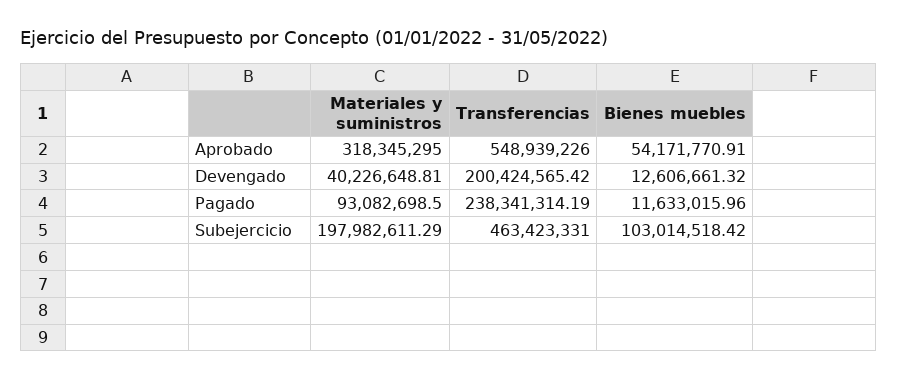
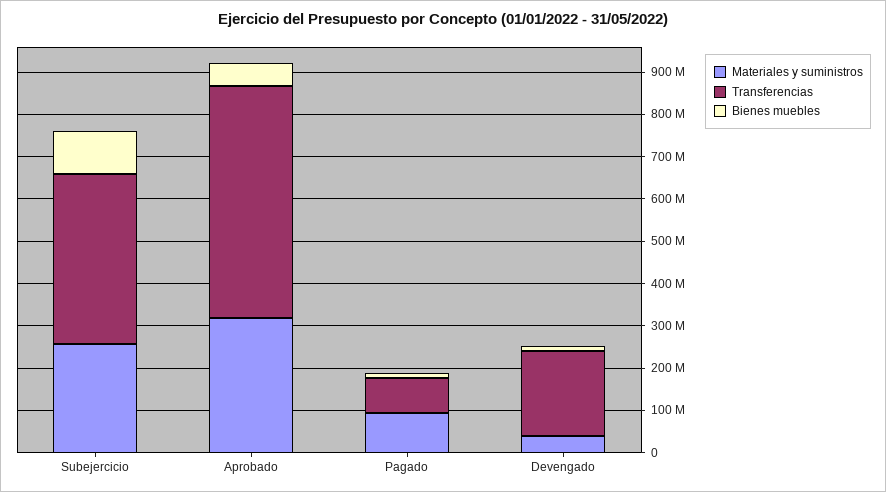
  {
    "Materiales y suministros": {
      "Aprobado": 318345295,
      "Devengado": 40226648.81,
      "Pagado": 93082698.5,
-     "Subejercicio": 197982611.29
+     "Subejercicio": 260000000
    },
    "Transferencias": {
      "Aprobado": 548939226,
      "Devengado": 200424565.42,
-     "Pagado": 238341314.19,
+     "Pagado": 80000000,
-     "Subejercicio": 463423331
+     "Subejercicio": 400000000
    },
    "Bienes muebles": {
      "Aprobado": 54171770.91,
      "Devengado": 12606661.32,
      "Pagado": 11633015.96,
      "Subejercicio": 103014518.42
    }
  }

